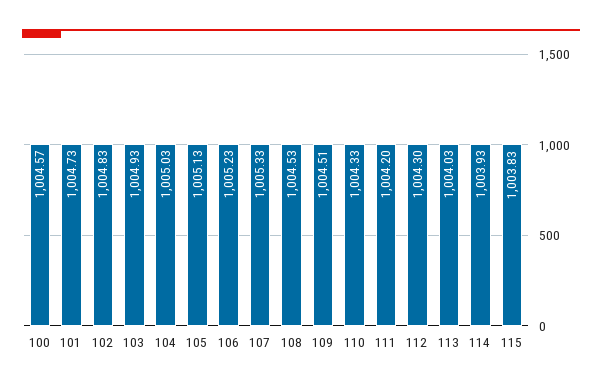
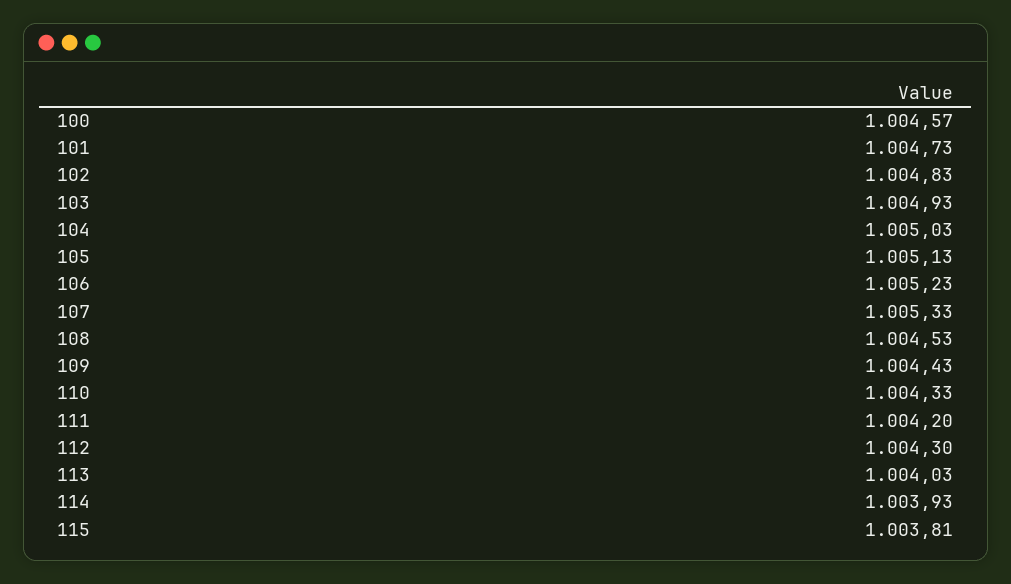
  {
    "100": 1004.57,
    "101": 1004.73,
    "102": 1004.83,
    "103": 1004.93,
    "104": 1005.03,
    "105": 1005.13,
    "106": 1005.23,
    "107": 1005.33,
    "108": 1004.53,
-   "109": 1004.51,
+   "109": 1004.43,
    "110": 1004.33,
    "111": 1004.2,
    "112": 1004.3,
    "113": 1004.03,
    "114": 1003.93,
-   "115": 1003.83
+   "115": 1003.81
  }

